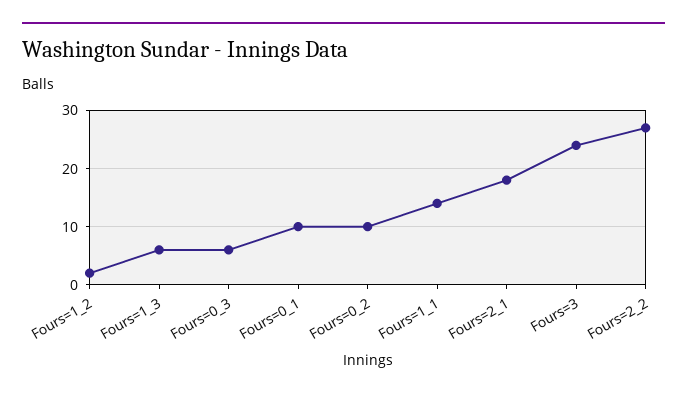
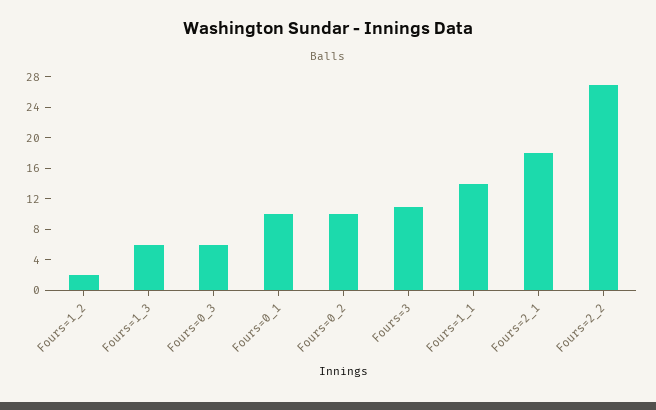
  {
    "Fours=1_2": 4,
    "Fours=1_3": 8,
    "Fours=0_3": 8,
    "Fours=0_1": 12,
    "Fours=0_2": 12,
    "Fours=1_1": 16,
    "Fours=2_1": 20,
-   "Fours=3": 25,
+   "Fours=3": 12,
    "Fours=2_2": 28
  }

